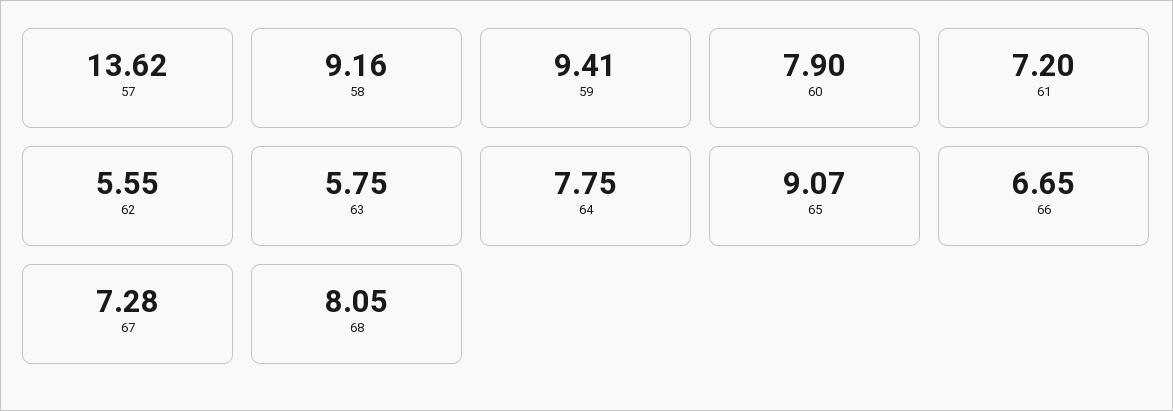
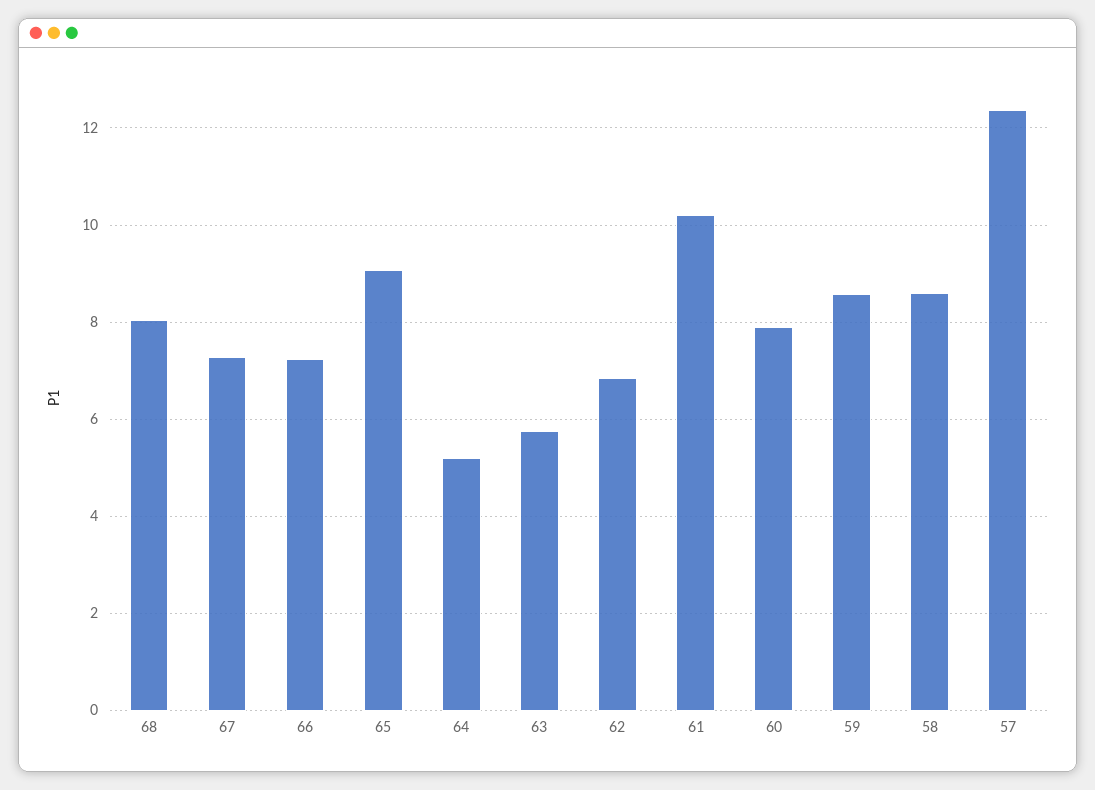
  {
-   "57": 13.62,
+   "57": 12.4,
-   "58": 9.16,
+   "58": 8.6,
-   "59": 9.41,
+   "59": 8.6,
    "60": 7.9,
-   "61": 7.2,
+   "61": 10.2,
-   "62": 5.55,
+   "62": 6.8,
    "63": 5.75,
-   "64": 7.75,
+   "64": 5.2,
    "65": 9.07,
-   "66": 6.65,
+   "66": 7.2,
    "67": 7.28,
    "68": 8.05
  }

